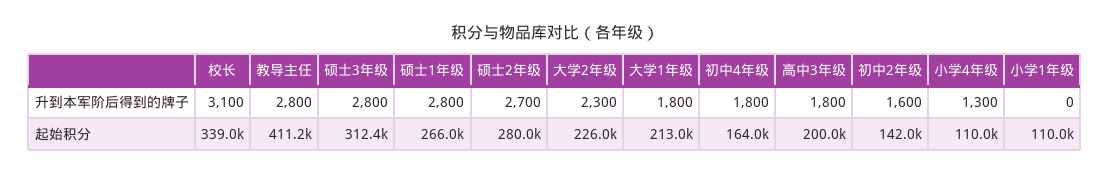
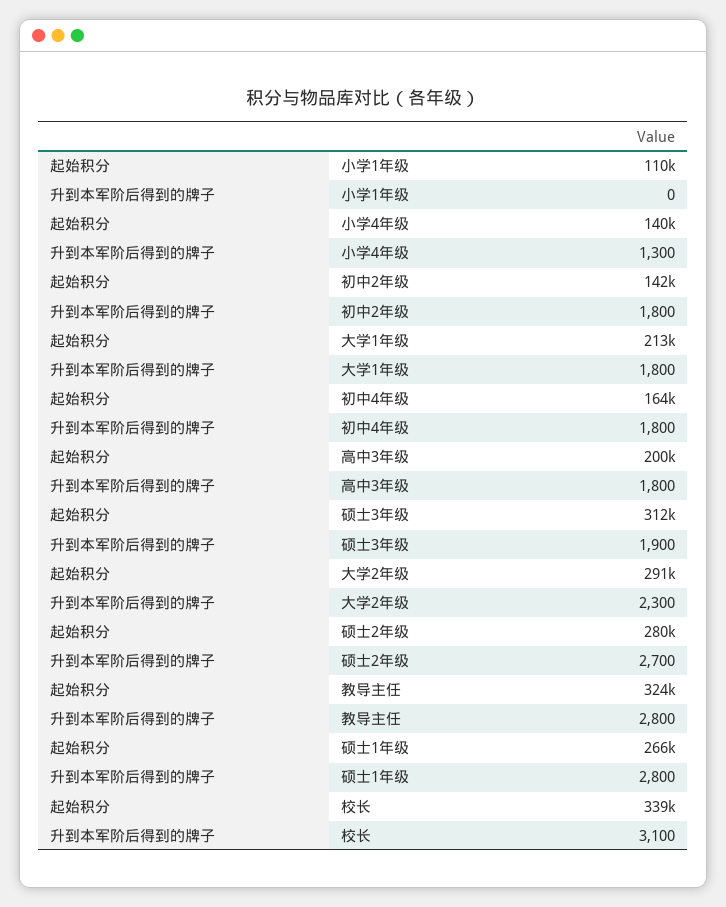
  {
    "校长": {
      "升到本军阶后得到的牌子": 3100,
      "起始积分": 339000
    },
    "教导主任": {
      "升到本军阶后得到的牌子": 2800,
-     "起始积分": 411200
+     "起始积分": 324000
    },
    "硕士3年级": {
-     "升到本军阶后得到的牌子": 2800,
+     "升到本军阶后得到的牌子": 1900,
      "起始积分": 312400
    },
    "硕士1年级": {
      "升到本军阶后得到的牌子": 2800,
      "起始积分": 266000
    },
    "硕士2年级": {
      "升到本军阶后得到的牌子": 2700,
      "起始积分": 280000
    },
    "大学2年级": {
      "升到本军阶后得到的牌子": 2300,
-     "起始积分": 226000
+     "起始积分": 291000
    },
    "大学1年级": {
      "升到本军阶后得到的牌子": 1800,
      "起始积分": 213000
    },
    "初中4年级": {
      "升到本军阶后得到的牌子": 1800,
      "起始积分": 164000
    },
    "高中3年级": {
      "升到本军阶后得到的牌子": 1800,
      "起始积分": 200000
    },
    "初中2年级": {
-     "升到本军阶后得到的牌子": 1600,
+     "升到本军阶后得到的牌子": 1800,
      "起始积分": 142000
    },
    "小学4年级": {
      "升到本军阶后得到的牌子": 1300,
-     "起始积分": 110000
+     "起始积分": 140000
    },
    "小学1年级": {
      "升到本军阶后得到的牌子": 0,
      "起始积分": 110000
    }
  }

